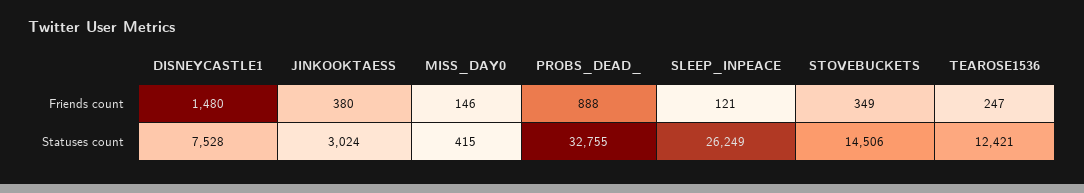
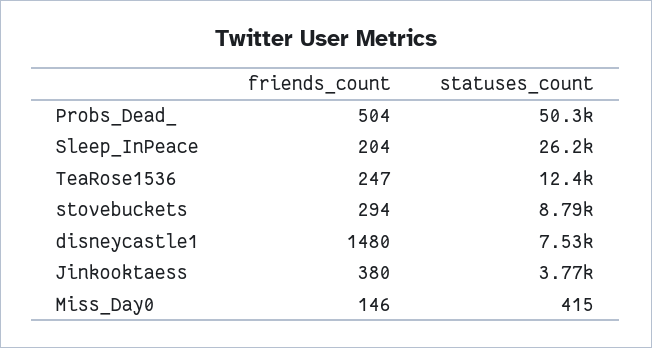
  {
    "DISNEYCASTLE1": {
      "Friends count": 1480,
      "Statuses count": 7528
    },
    "JINKOOKTAESS": {
      "Friends count": 380,
-     "Statuses count": 3024
+     "Statuses count": 3770
    },
    "MISS_DAY0": {
      "Friends count": 146,
      "Statuses count": 415
    },
    "PROBS_DEAD_": {
-     "Friends count": 888,
+     "Friends count": 504,
-     "Statuses count": 32755
+     "Statuses count": 50300
    },
    "SLEEP_INPEACE": {
-     "Friends count": 121,
+     "Friends count": 204,
      "Statuses count": 26249
    },
    "STOVEBUCKETS": {
-     "Friends count": 349,
+     "Friends count": 294,
-     "Statuses count": 14506
+     "Statuses count": 8790
    },
    "TEAROSE1536": {
      "Friends count": 247,
      "Statuses count": 12421
    }
  }

